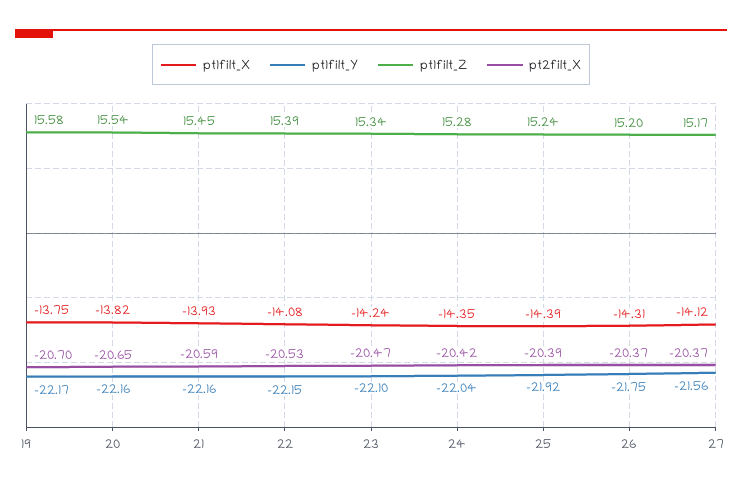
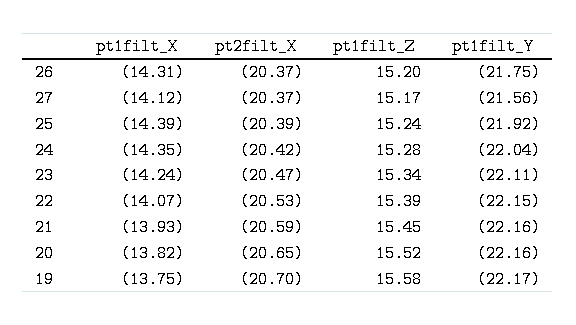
  {
    "pt1filt_X": {
      "19": -13.75,
      "20": -13.82,
      "21": -13.93,
-     "22": -14.08,
+     "22": -14.07,
      "23": -14.24,
      "24": -14.35,
      "25": -14.39,
      "26": -14.31,
      "27": -14.12
    },
    "pt1filt_Y": {
      "19": -22.17,
      "20": -22.16,
      "21": -22.16,
      "22": -22.15,
-     "23": -22.1,
+     "23": -22.11,
      "24": -22.04,
      "25": -21.92,
      "26": -21.75,
      "27": -21.56
    },
    "pt1filt_Z": {
      "19": 15.58,
-     "20": 15.54,
+     "20": 15.52,
      "21": 15.45,
      "22": 15.39,
      "23": 15.34,
      "24": 15.28,
      "25": 15.24,
      "26": 15.2,
      "27": 15.17
    },
    "pt2filt_X": {
      "19": -20.7,
      "20": -20.65,
      "21": -20.59,
      "22": -20.53,
      "23": -20.47,
      "24": -20.42,
      "25": -20.39,
      "26": -20.37,
      "27": -20.37
    }
  }

